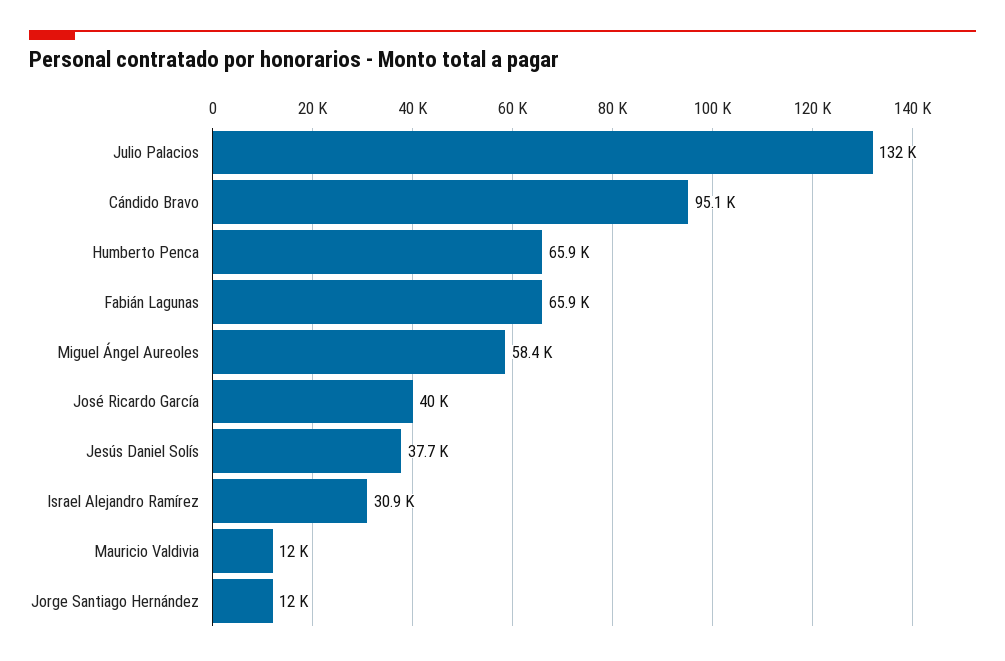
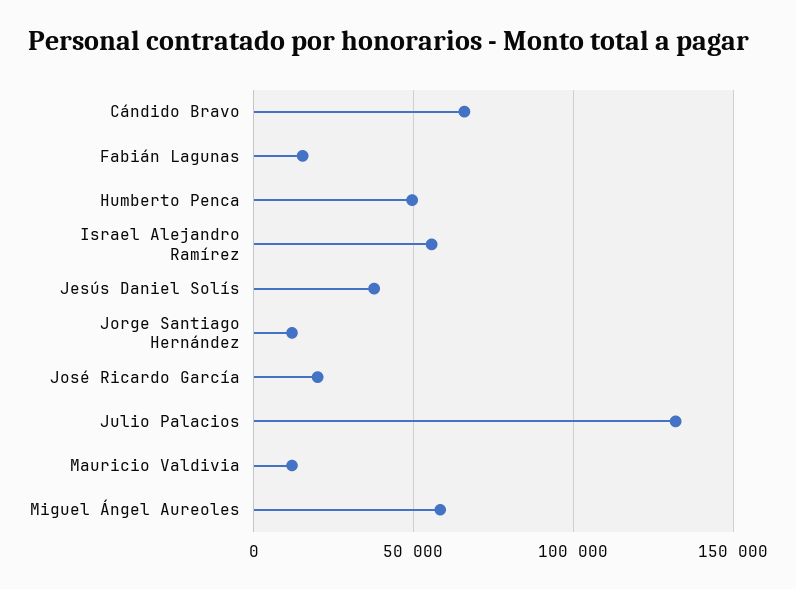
  {
    "Julio Palacios": 132000,
-   "Cándido Bravo": 95100,
+   "Cándido Bravo": 65000,
-   "Humberto Penca": 65900,
+   "Humberto Penca": 50000,
-   "Fabián Lagunas": 65900,
+   "Fabián Lagunas": 15000,
    "Miguel Ángel Aureoles": 58400,
-   "José Ricardo García": 40000,
+   "José Ricardo García": 20000,
    "Jesús Daniel Solís": 37700,
-   "Israel Alejandro Ramírez": 30900,
+   "Israel Alejandro Ramírez": 55000,
    "Mauricio Valdivia": 12000,
    "Jorge Santiago Hernández": 12000
  }

